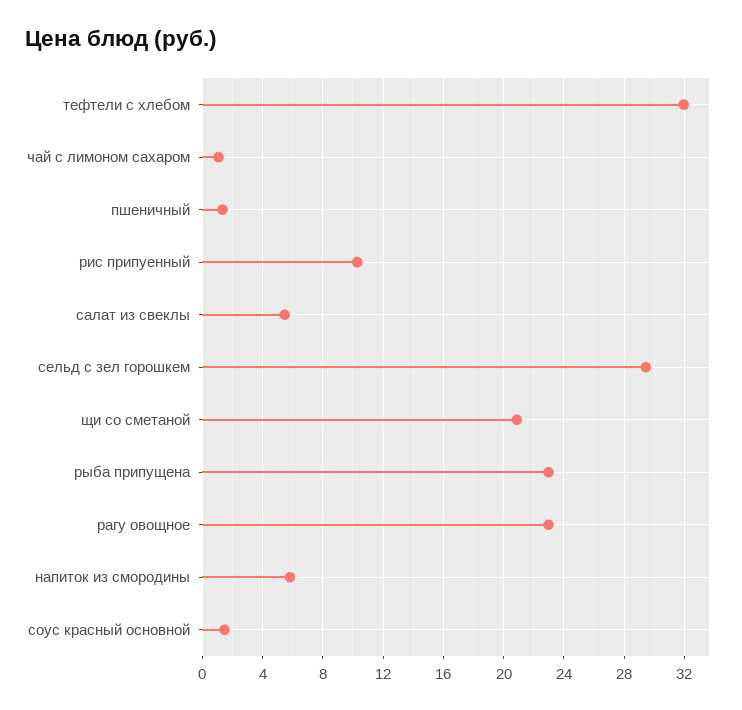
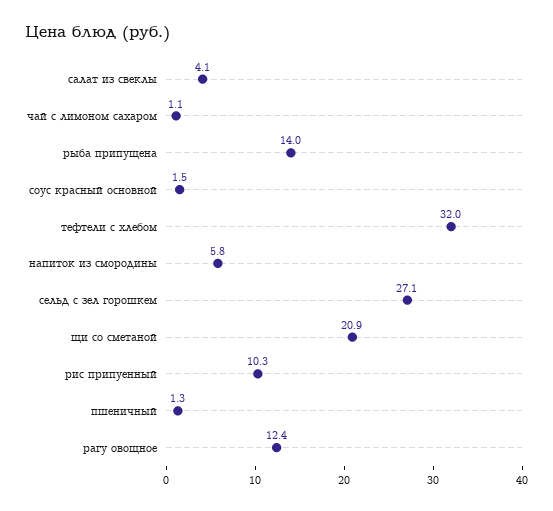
  {
    "тефтели с хлебом": 32,
    "чай с лимоном сахаром": 1.1,
    "пшеничный": 1.3,
    "рис припуенный": 10.3,
-   "салат из свеклы": 5.5,
+   "салат из свеклы": 4.1,
-   "сельд с зел горошкем": 29.5,
+   "сельд с зел горошкем": 27.1,
    "щи со сметаной": 20.9,
-   "рыба припущена": 23,
+   "рыба припущена": 14,
-   "рагу овощное": 23,
+   "рагу овощное": 12.4,
    "напиток из смородины": 5.8,
    "соус красный основной": 1.5
  }

